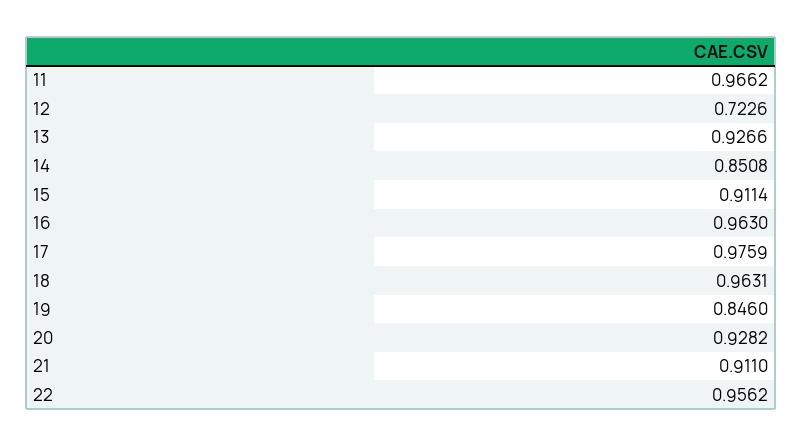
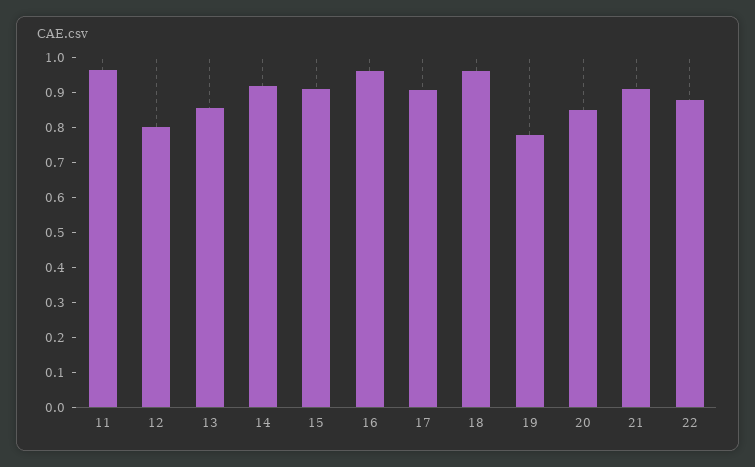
  {
    "11": 0.9662,
-   "12": 0.7226,
+   "12": 0.8,
-   "13": 0.9266,
+   "13": 0.85,
-   "14": 0.8508,
+   "14": 0.925,
    "15": 0.9114,
    "16": 0.963,
-   "17": 0.9759,
+   "17": 0.9,
    "18": 0.9631,
-   "19": 0.846,
+   "19": 0.775,
-   "20": 0.9282,
+   "20": 0.85,
    "21": 0.911,
-   "22": 0.9562
+   "22": 0.875
  }

